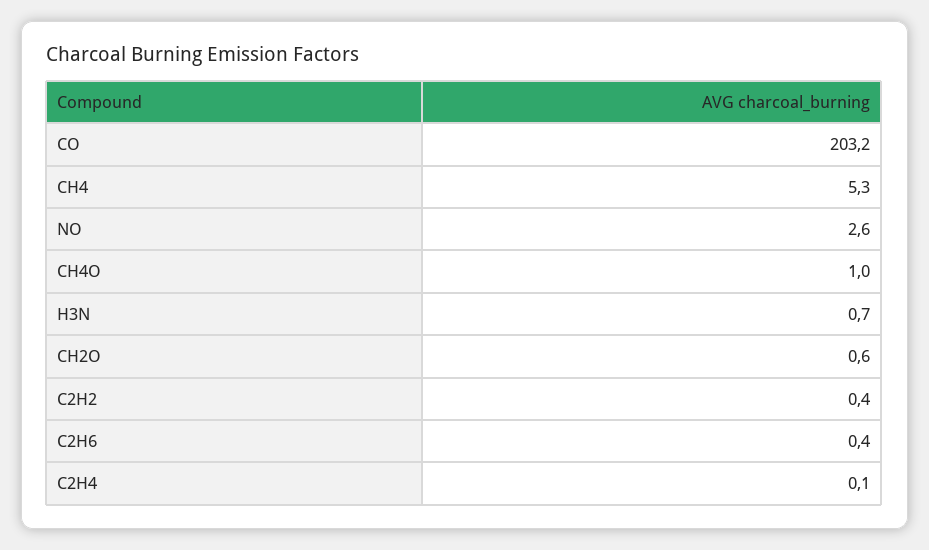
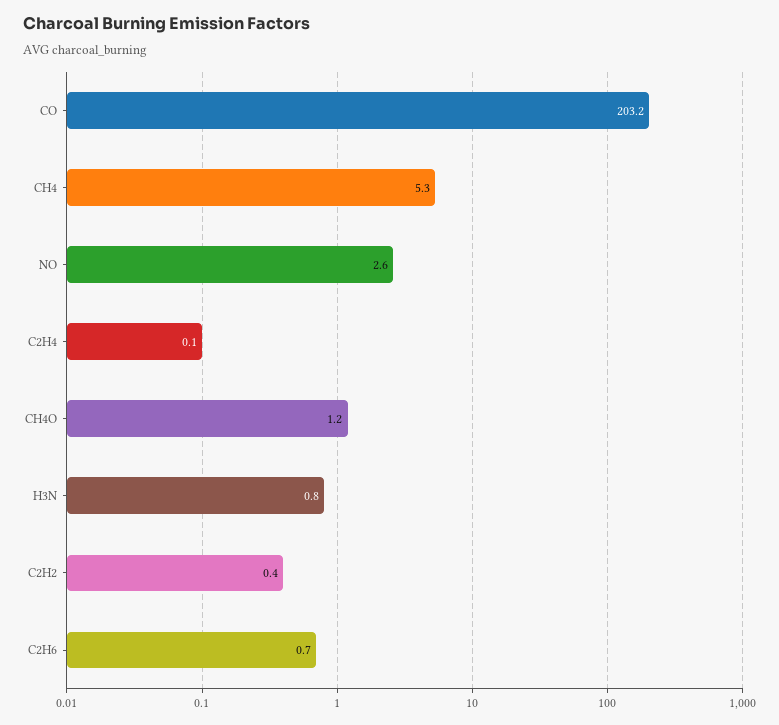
  {
    "CO": 203.2,
    "CH4": 5.3,
    "NO": 2.6,
-   "CH4O": 1,
+   "CH4O": 1.2,
-   "H3N": 0.7,
+   "H3N": 0.8,
-   "CH2O": 0.6,
    "C2H2": 0.4,
-   "C2H6": 0.4,
+   "C2H6": 0.7,
    "C2H4": 0.1
  }

